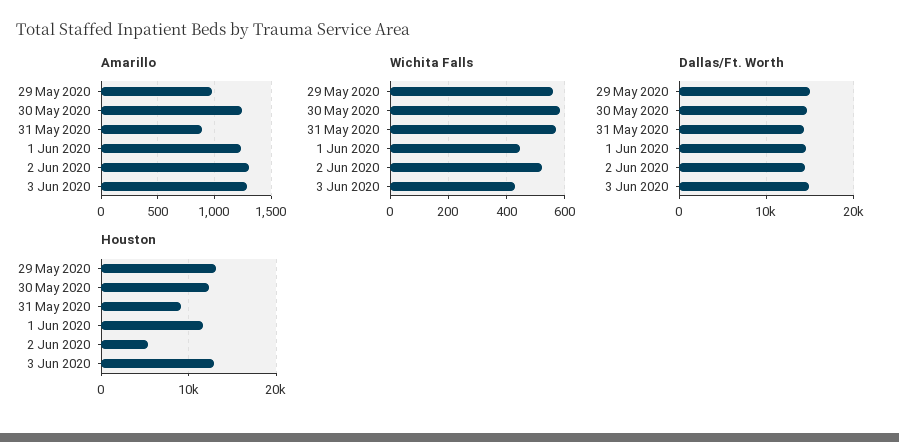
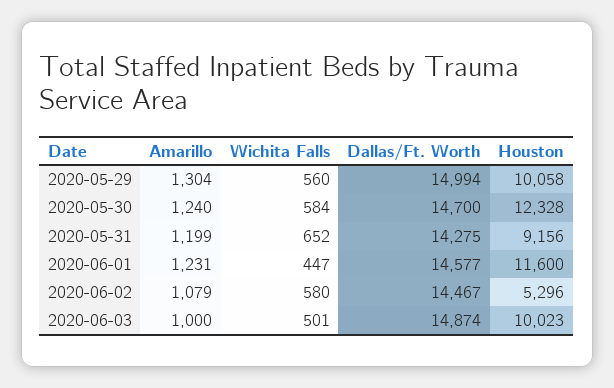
  {
    "Amarillo": {
-     "29 May 2020": 1000,
+     "29 May 2020": 1304,
      "30 May 2020": 1240,
-     "31 May 2020": 900,
+     "31 May 2020": 1199,
      "1 Jun 2020": 1231,
-     "2 Jun 2020": 1300,
+     "2 Jun 2020": 1079,
-     "3 Jun 2020": 1300
+     "3 Jun 2020": 1000
    },
    "Wichita Falls": {
      "29 May 2020": 560,
      "30 May 2020": 584,
-     "31 May 2020": 575,
+     "31 May 2020": 652,
      "1 Jun 2020": 447,
-     "2 Jun 2020": 525,
+     "2 Jun 2020": 580,
-     "3 Jun 2020": 425
+     "3 Jun 2020": 501
    },
    "Dallas/Ft. Worth": {
      "29 May 2020": 14994,
      "30 May 2020": 14700,
      "31 May 2020": 14275,
      "1 Jun 2020": 14577,
      "2 Jun 2020": 14467,
      "3 Jun 2020": 14874
    },
    "Houston": {
-     "29 May 2020": 13000,
+     "29 May 2020": 10058,
      "30 May 2020": 12328,
      "31 May 2020": 9156,
      "1 Jun 2020": 11600,
      "2 Jun 2020": 5296,
-     "3 Jun 2020": 13000
+     "3 Jun 2020": 10023
    }
  }

